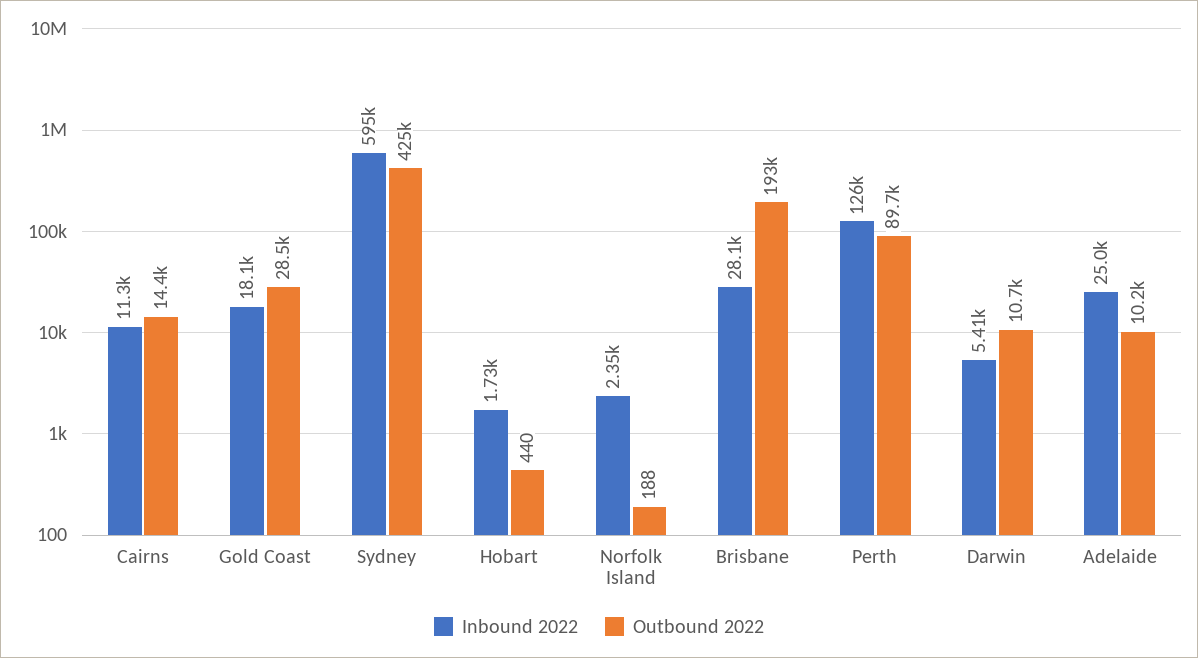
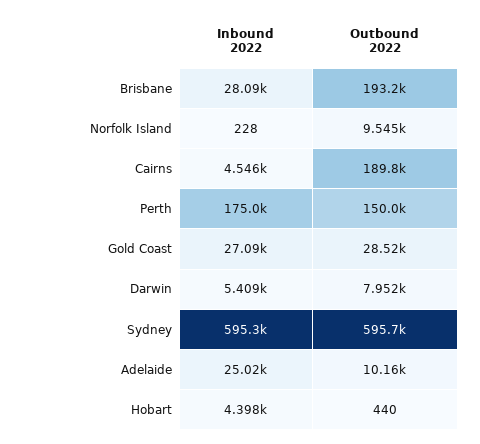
  {
    "Inbound 2022": {
-     "Cairns": 11300,
+     "Cairns": 4546,
-     "Gold Coast": 18100,
+     "Gold Coast": 27090,
      "Sydney": 595300,
-     "Hobart": 1730,
+     "Hobart": 4398,
-     "Norfolk Island": 2350,
+     "Norfolk Island": 228,
      "Brisbane": 28090,
-     "Perth": 126000,
+     "Perth": 175000,
      "Darwin": 5409,
      "Adelaide": 25020
    },
    "Outbound 2022": {
-     "Cairns": 14400,
+     "Cairns": 189800,
      "Gold Coast": 28520,
-     "Sydney": 425000,
+     "Sydney": 595700,
      "Hobart": 440,
-     "Norfolk Island": 188,
+     "Norfolk Island": 9545,
      "Brisbane": 193200,
-     "Perth": 89700,
+     "Perth": 150000,
-     "Darwin": 10700,
+     "Darwin": 7952,
      "Adelaide": 10160
    }
  }

